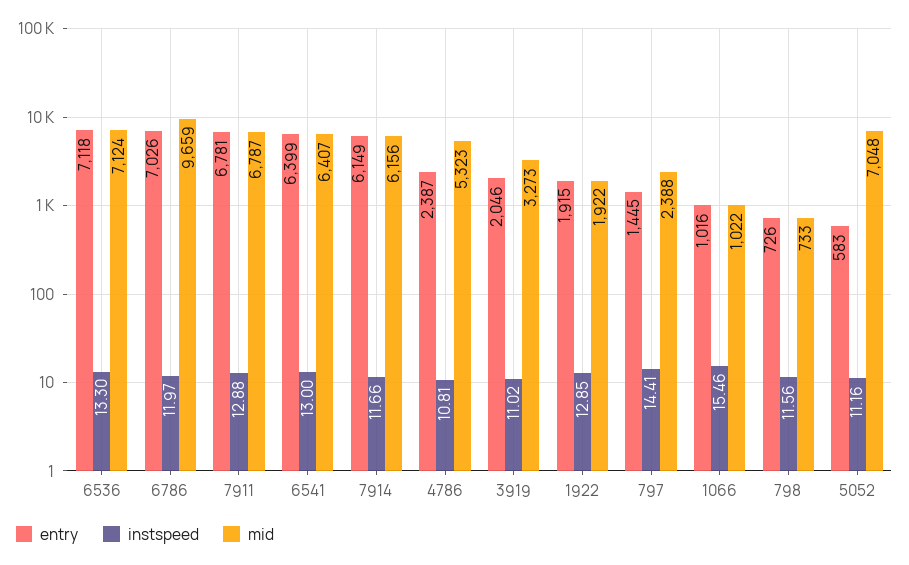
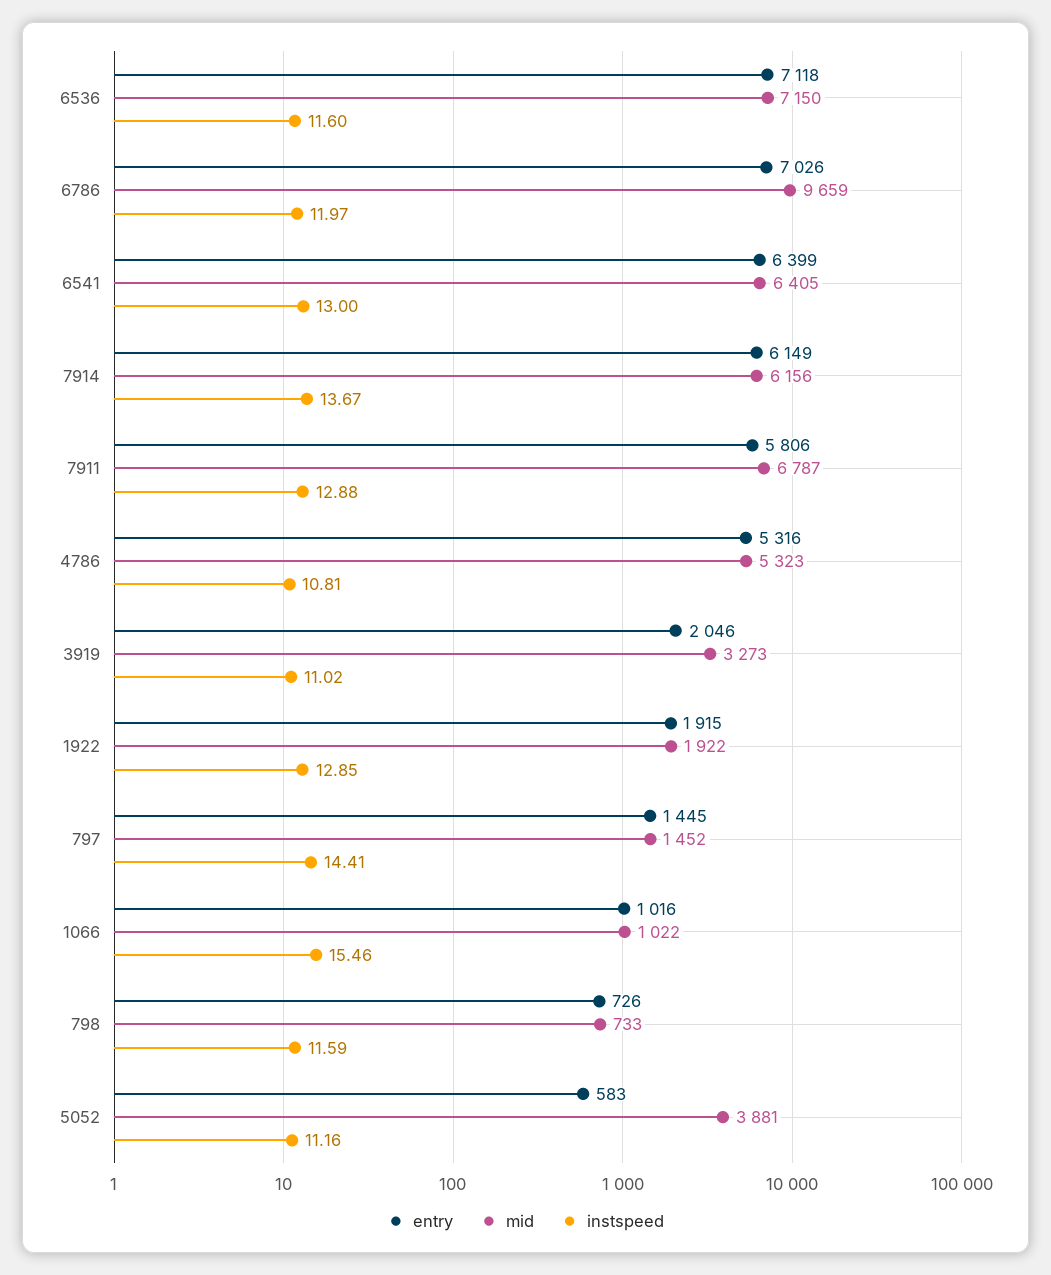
  {
    "entry": {
      "6536": 7118,
      "6786": 7026,
-     "7911": 6781,
+     "7911": 5806,
      "6541": 6399,
      "7914": 6149,
-     "4786": 2387,
+     "4786": 5316,
      "3919": 2046,
      "1922": 1915,
      "797": 1445,
      "1066": 1016,
      "798": 726,
      "5052": 583
    },
    "instspeed": {
-     "6536": 13.3,
+     "6536": 11.6,
      "6786": 11.97,
      "7911": 12.88,
      "6541": 13,
-     "7914": 11.66,
+     "7914": 13.67,
      "4786": 10.81,
      "3919": 11.02,
      "1922": 12.85,
      "797": 14.41,
      "1066": 15.46,
-     "798": 11.56,
+     "798": 11.59,
      "5052": 11.16
    },
    "mid": {
-     "6536": 7124,
+     "6536": 7150,
      "6786": 9659,
      "7911": 6787,
-     "6541": 6407,
+     "6541": 6405,
      "7914": 6156,
      "4786": 5323,
      "3919": 3273,
      "1922": 1922,
-     "797": 2388,
+     "797": 1452,
      "1066": 1022,
      "798": 733,
-     "5052": 7048
+     "5052": 3881
    }
  }

